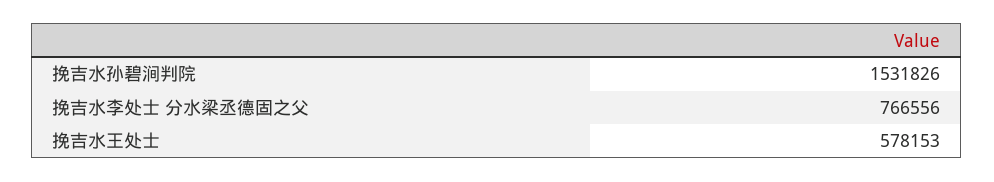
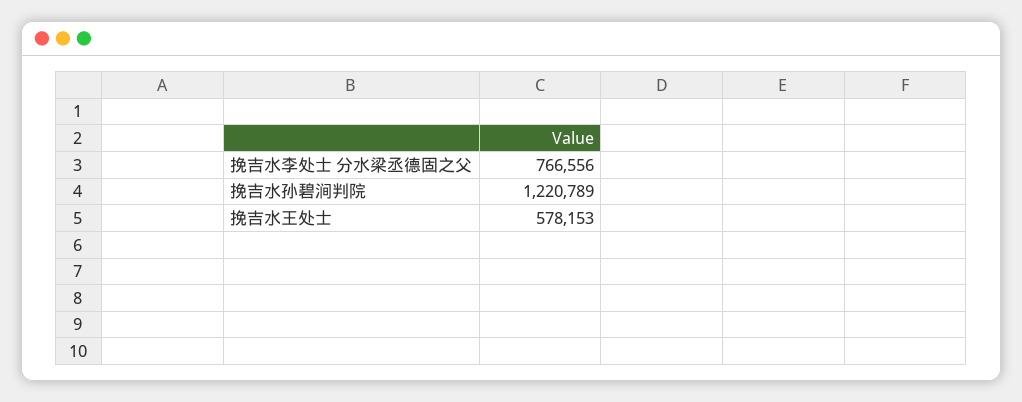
  {
-   "挽吉水孙碧涧判院": 1531826,
+   "挽吉水孙碧涧判院": 1220789,
    "挽吉水李处士 分水梁丞德固之父": 766556,
    "挽吉水王处士": 578153
  }

